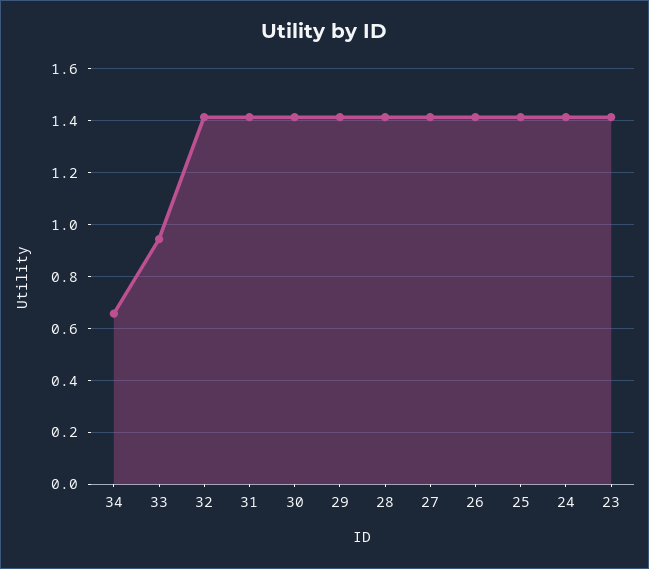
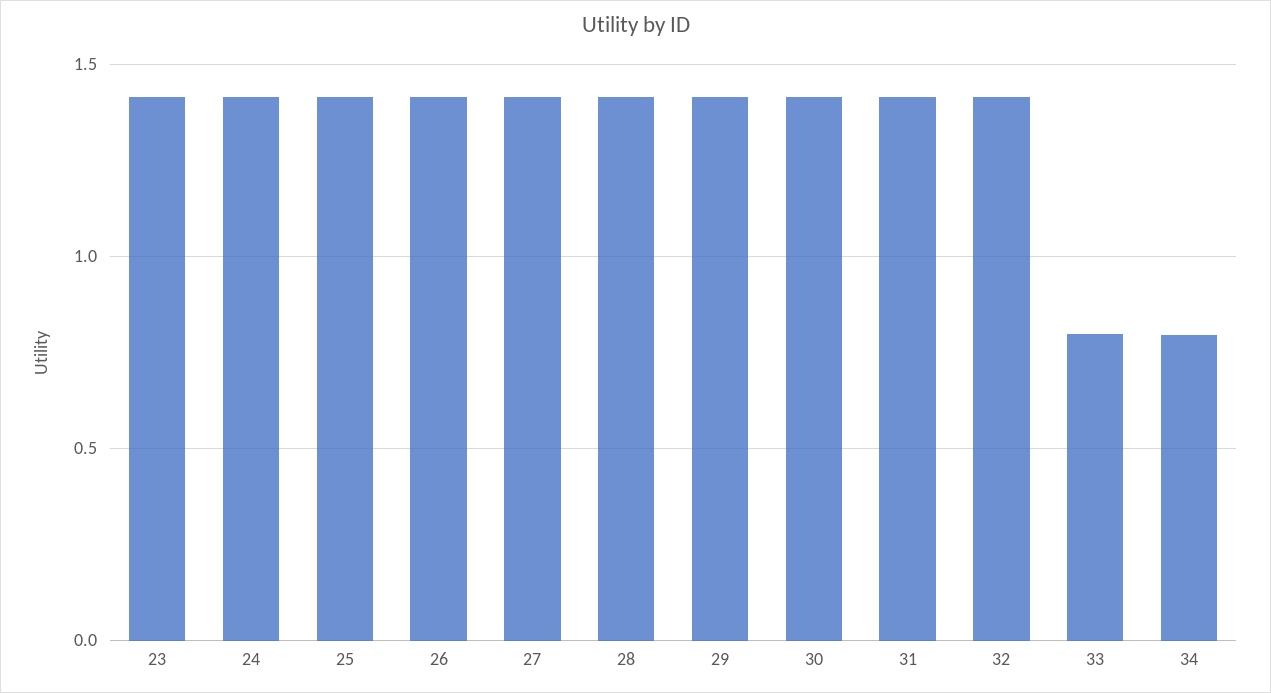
  {
-   "34": 0.65,
+   "34": 0.8,
-   "33": 0.95,
+   "33": 0.8,
    "32": 1.425,
    "31": 1.425,
    "30": 1.425,
    "29": 1.425,
    "28": 1.425,
    "27": 1.425,
    "26": 1.425,
    "25": 1.425,
    "24": 1.425,
    "23": 1.425
  }

